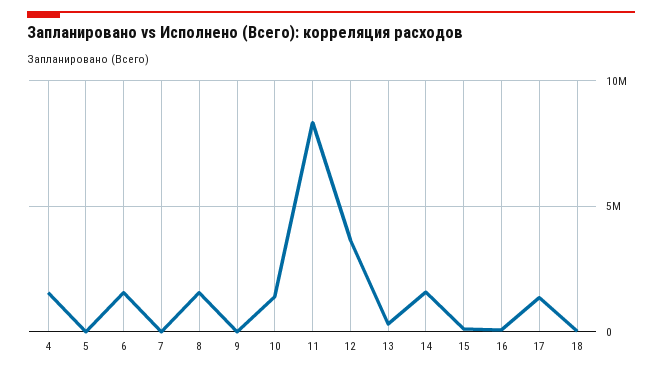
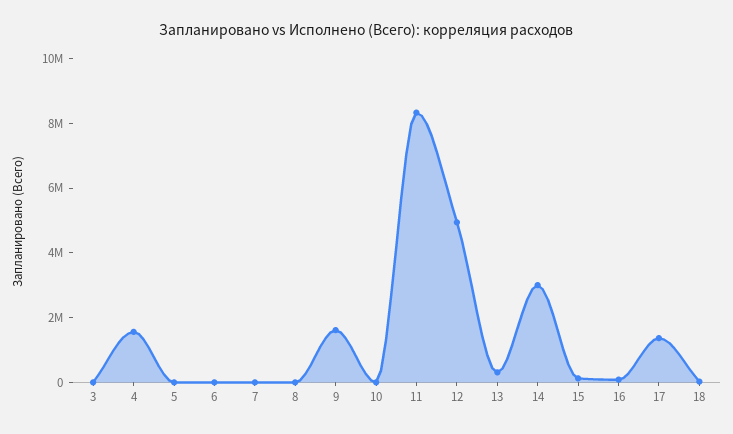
  {
    "4": 1500000,
    "5": 0,
-   "6": 1500000,
+   "6": 0,
    "7": 0,
-   "8": 1500000,
+   "8": 0,
-   "9": 0,
+   "9": 1500000,
-   "10": 1500000,
+   "10": 0,
    "11": 8500000,
-   "12": 3500000,
+   "12": 5000000,
    "13": 500000,
-   "14": 1500000,
+   "14": 3000000,
    "15": 0,
    "16": 0,
    "17": 1500000,
-   "18": 0
+   "18": 0,
+   "3": 0
  }

